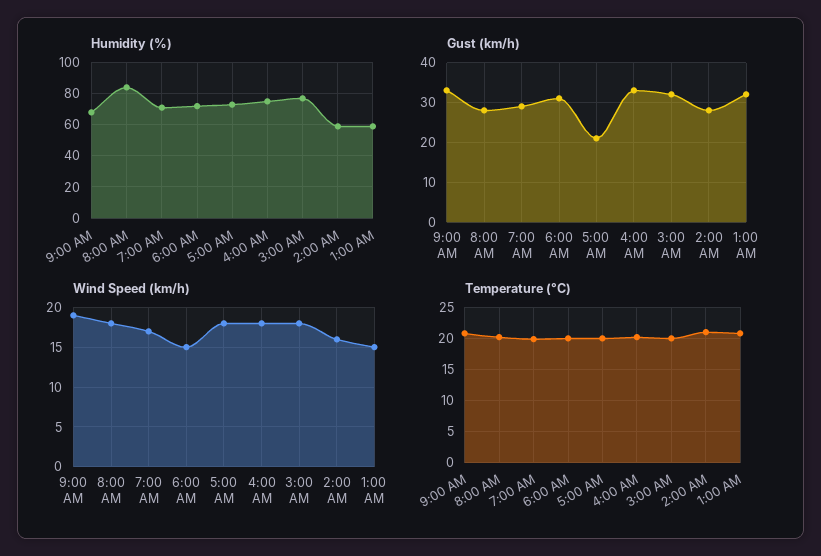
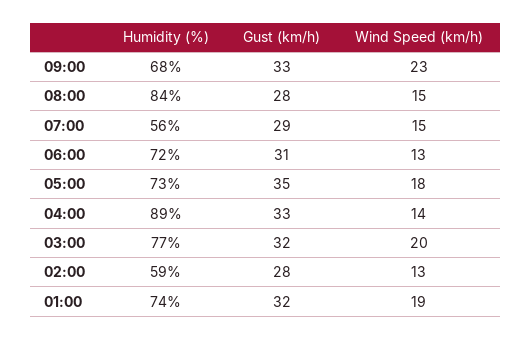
  {
    "Humidity (%)": {
      "9:00 AM": 68,
      "8:00 AM": 84,
-     "7:00 AM": 70,
+     "7:00 AM": 56,
      "6:00 AM": 72,
      "5:00 AM": 73,
-     "4:00 AM": 75,
+     "4:00 AM": 89,
      "3:00 AM": 77,
      "2:00 AM": 59,
-     "1:00 AM": 60
+     "1:00 AM": 74
    },
    "Gust (km/h)": {
      "9:00 AM": 33,
      "8:00 AM": 28,
      "7:00 AM": 29,
      "6:00 AM": 31,
-     "5:00 AM": 20,
+     "5:00 AM": 35,
      "4:00 AM": 33,
      "3:00 AM": 32,
      "2:00 AM": 28,
      "1:00 AM": 32
    },
    "Wind Speed (km/h)": {
-     "9:00 AM": 19,
+     "9:00 AM": 23,
-     "8:00 AM": 18,
+     "8:00 AM": 15,
-     "7:00 AM": 17,
+     "7:00 AM": 15,
-     "6:00 AM": 15,
+     "6:00 AM": 13,
      "5:00 AM": 18,
-     "4:00 AM": 18,
+     "4:00 AM": 14,
-     "3:00 AM": 18,
+     "3:00 AM": 20,
-     "2:00 AM": 16,
+     "2:00 AM": 13,
-     "1:00 AM": 15
+     "1:00 AM": 19
-   },
+   }
-   "Temperature (°C)": {
-     "9:00 AM": 21,
-     "8:00 AM": 20,
-     "7:00 AM": 20,
-     "6:00 AM": 20,
-     "5:00 AM": 20,
-     "4:00 AM": 20,
-     "3:00 AM": 20,
-     "2:00 AM": 21,
-     "1:00 AM": 21
-   }
  }

